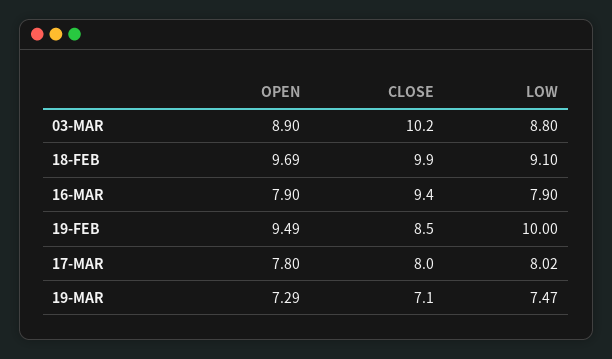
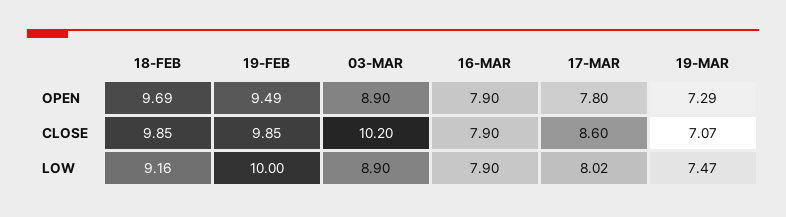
  {
    "OPEN": {
      "03-MAR": 8.9,
      "18-FEB": 9.69,
      "16-MAR": 7.9,
      "19-FEB": 9.49,
      "17-MAR": 7.8,
      "19-MAR": 7.29
    },
    "CLOSE": {
      "03-MAR": 10.2,
      "18-FEB": 9.85,
-     "16-MAR": 9.4,
+     "16-MAR": 7.9,
-     "19-FEB": 8.5,
+     "19-FEB": 9.85,
-     "17-MAR": 8,
+     "17-MAR": 8.6,
      "19-MAR": 7.07
    },
    "LOW": {
-     "03-MAR": 8.8,
+     "03-MAR": 8.9,
-     "18-FEB": 9.1,
+     "18-FEB": 9.16,
      "16-MAR": 7.9,
      "19-FEB": 10,
      "17-MAR": 8.02,
      "19-MAR": 7.47
    }
  }

